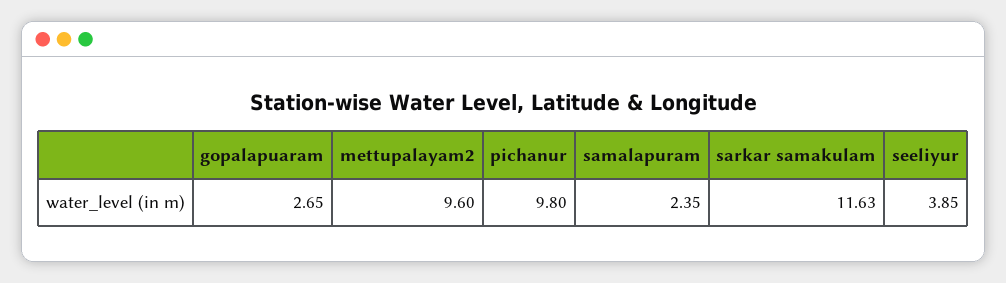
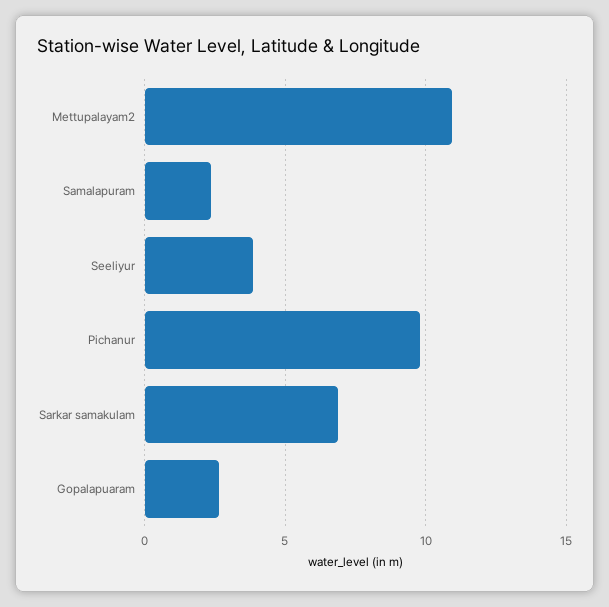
  {
    "gopalapuaram": 2.65,
-   "mettupalayam2": 9.6,
+   "mettupalayam2": 11,
    "pichanur": 9.8,
    "samalapuram": 2.35,
-   "sarkar samakulam": 11.63,
+   "sarkar samakulam": 7,
    "seeliyur": 3.85
  }

